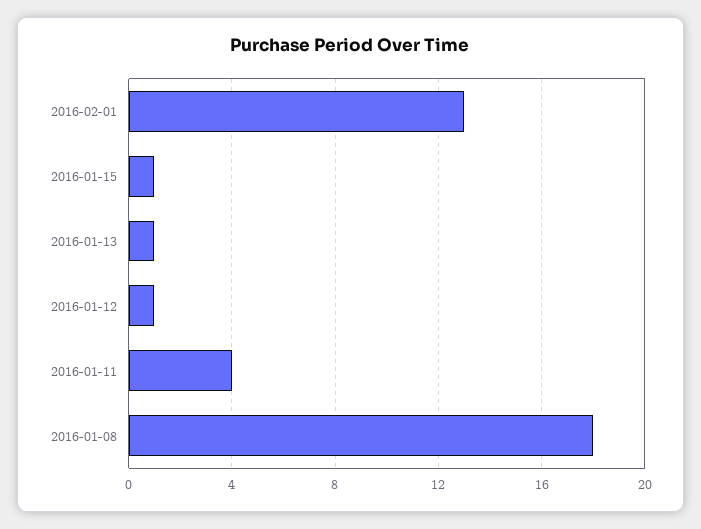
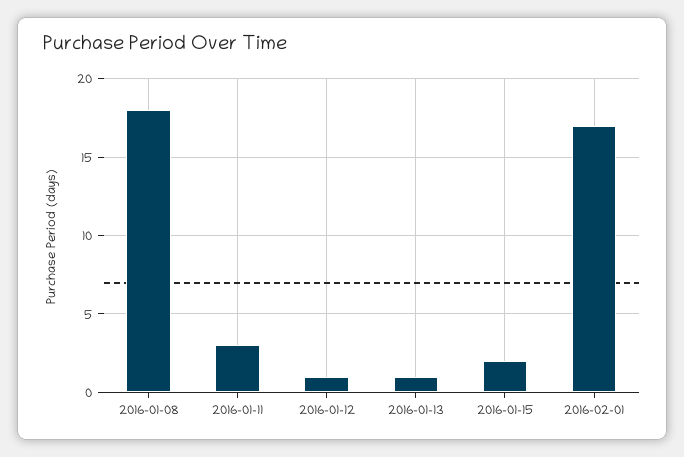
  {
-   "2016-02-01": 13,
+   "2016-02-01": 17,
-   "2016-01-15": 1,
+   "2016-01-15": 2,
    "2016-01-13": 1,
    "2016-01-12": 1,
-   "2016-01-11": 4,
+   "2016-01-11": 3,
    "2016-01-08": 18
  }

